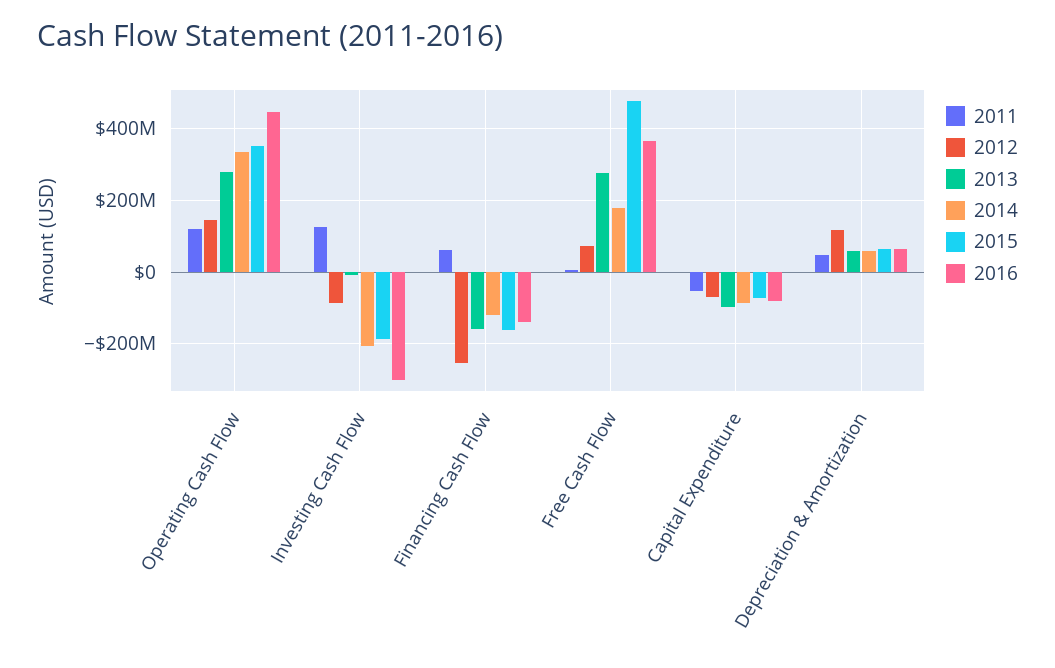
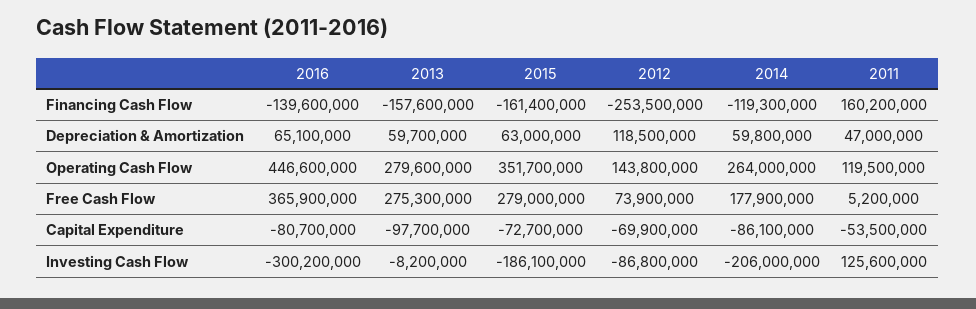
  {
    "2011": {
      "Operating Cash Flow": 119500000,
      "Investing Cash Flow": 125600000,
-     "Financing Cash Flow": 60000000,
+     "Financing Cash Flow": 160200000,
      "Free Cash Flow": 5200000,
      "Capital Expenditure": -53500000,
      "Depreciation & Amortization": 47000000
    },
    "2012": {
      "Operating Cash Flow": 143800000,
      "Investing Cash Flow": -86800000,
      "Financing Cash Flow": -253500000,
      "Free Cash Flow": 73900000,
      "Capital Expenditure": -69900000,
      "Depreciation & Amortization": 118500000
    },
    "2013": {
      "Operating Cash Flow": 279600000,
      "Investing Cash Flow": -8200000,
      "Financing Cash Flow": -157600000,
      "Free Cash Flow": 275300000,
      "Capital Expenditure": -97700000,
      "Depreciation & Amortization": 59700000
    },
    "2014": {
-     "Operating Cash Flow": 340000000,
+     "Operating Cash Flow": 264000000,
      "Investing Cash Flow": -206000000,
      "Financing Cash Flow": -119300000,
      "Free Cash Flow": 177900000,
      "Capital Expenditure": -86100000,
      "Depreciation & Amortization": 59800000
    },
    "2015": {
      "Operating Cash Flow": 351700000,
      "Investing Cash Flow": -186100000,
      "Financing Cash Flow": -161400000,
-     "Free Cash Flow": 480000000,
+     "Free Cash Flow": 279000000,
      "Capital Expenditure": -72700000,
      "Depreciation & Amortization": 63000000
    },
    "2016": {
      "Operating Cash Flow": 446600000,
      "Investing Cash Flow": -300200000,
      "Financing Cash Flow": -139600000,
      "Free Cash Flow": 365900000,
      "Capital Expenditure": -80700000,
      "Depreciation & Amortization": 65100000
    }
  }

